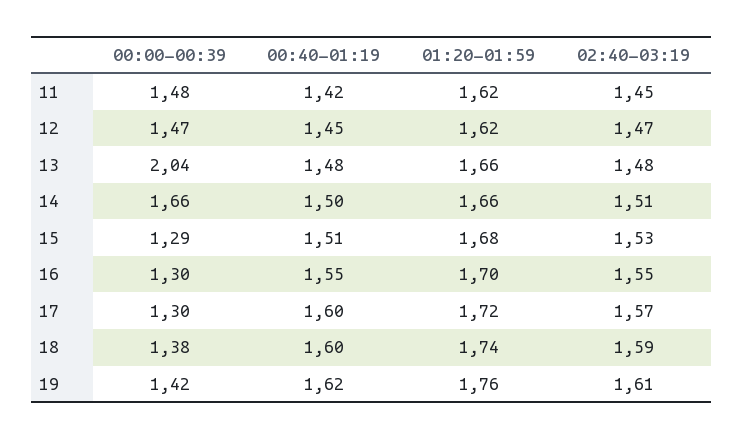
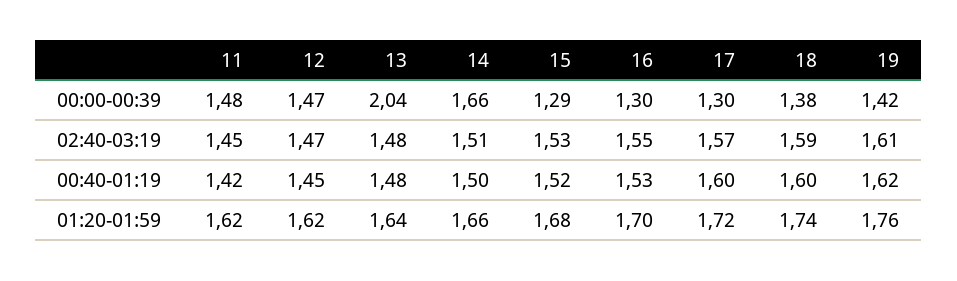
  {
    "00:00-00:39": {
      "11": 1.48,
      "12": 1.47,
      "13": 2.04,
      "14": 1.66,
      "15": 1.29,
      "16": 1.3,
      "17": 1.3,
      "18": 1.38,
      "19": 1.42
    },
    "00:40-01:19": {
      "11": 1.42,
      "12": 1.45,
      "13": 1.48,
      "14": 1.5,
-     "15": 1.51,
+     "15": 1.52,
-     "16": 1.55,
+     "16": 1.53,
      "17": 1.6,
      "18": 1.6,
      "19": 1.62
    },
    "01:20-01:59": {
      "11": 1.62,
      "12": 1.62,
-     "13": 1.66,
+     "13": 1.64,
      "14": 1.66,
      "15": 1.68,
      "16": 1.7,
      "17": 1.72,
      "18": 1.74,
      "19": 1.76
    },
    "02:40-03:19": {
      "11": 1.45,
      "12": 1.47,
      "13": 1.48,
      "14": 1.51,
      "15": 1.53,
      "16": 1.55,
      "17": 1.57,
      "18": 1.59,
      "19": 1.61
    }
  }

